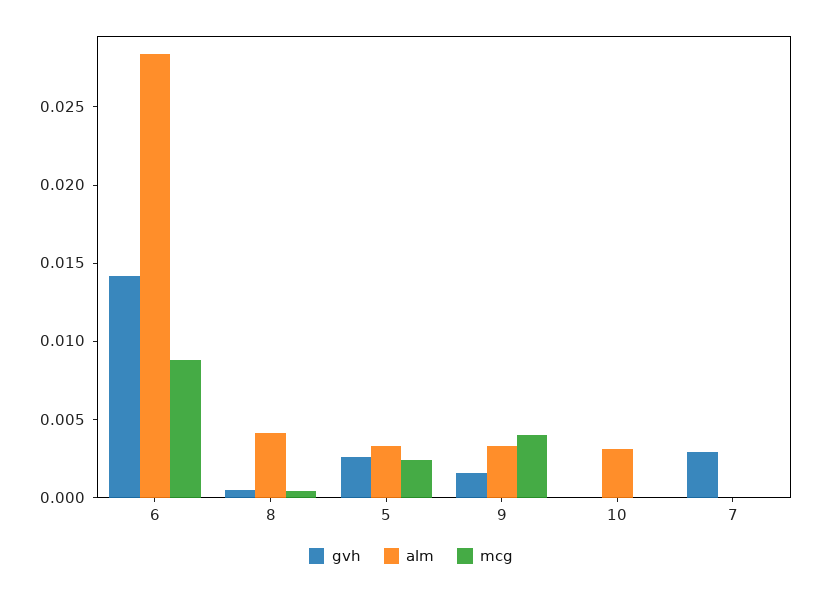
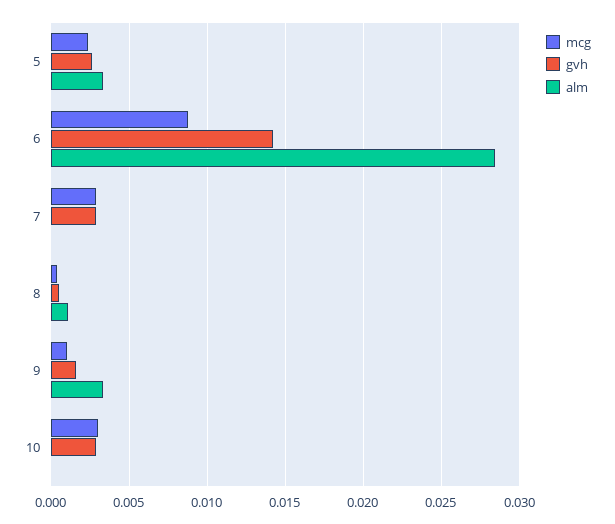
  {
    "gvh": {
      "6": 0.014,
      "8": 0.0005,
      "5": 0.0025,
      "9": 0.0015,
-     "10": 0,
+     "10": 0.003,
      "7": 0.003
    },
    "alm": {
      "6": 0.0285,
-     "8": 0.004,
+     "8": 0.001,
      "5": 0.0035,
      "9": 0.0035,
-     "10": 0.003,
+     "10": 0,
      "7": 0
    },
    "mcg": {
      "6": 0.009,
      "8": 0.0005,
      "5": 0.0025,
-     "9": 0.004,
+     "9": 0.001,
-     "10": 0,
+     "10": 0.003,
-     "7": 0
+     "7": 0.003
    }
  }

